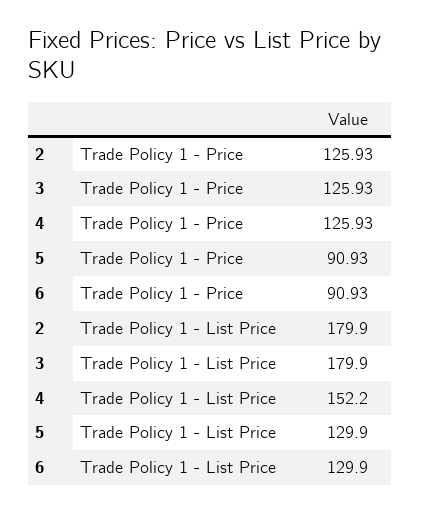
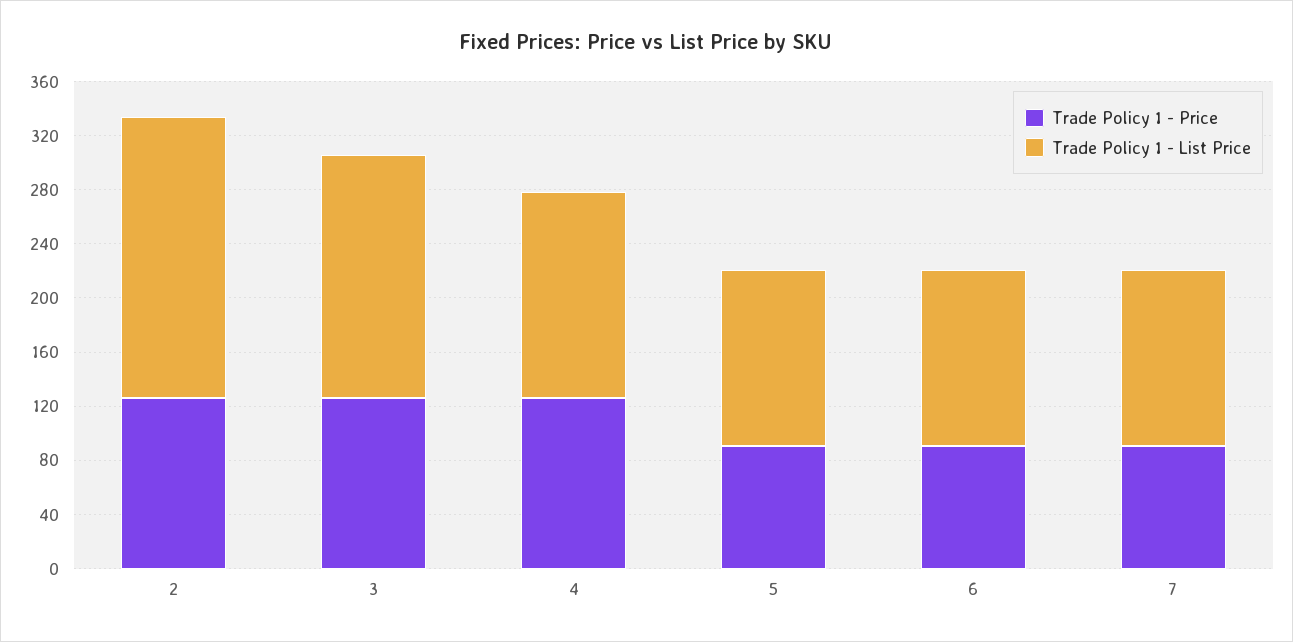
  {
    "Trade Policy 1 - Price": {
      "2": 125.93,
      "3": 125.93,
      "4": 125.93,
      "5": 90.93,
-     "6": 90.93
+     "6": 90.93,
+     "7": 90
    },
    "Trade Policy 1 - List Price": {
-     "2": 179.9,
+     "2": 210,
      "3": 179.9,
      "4": 152.2,
      "5": 129.9,
-     "6": 129.9
+     "6": 129.9,
+     "7": 130
    }
  }

